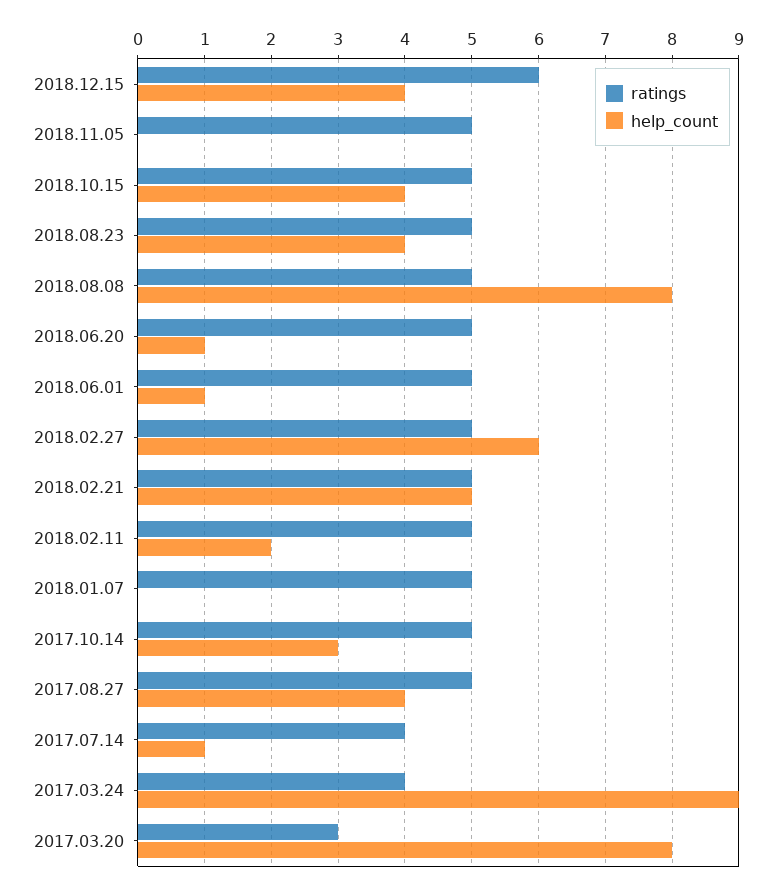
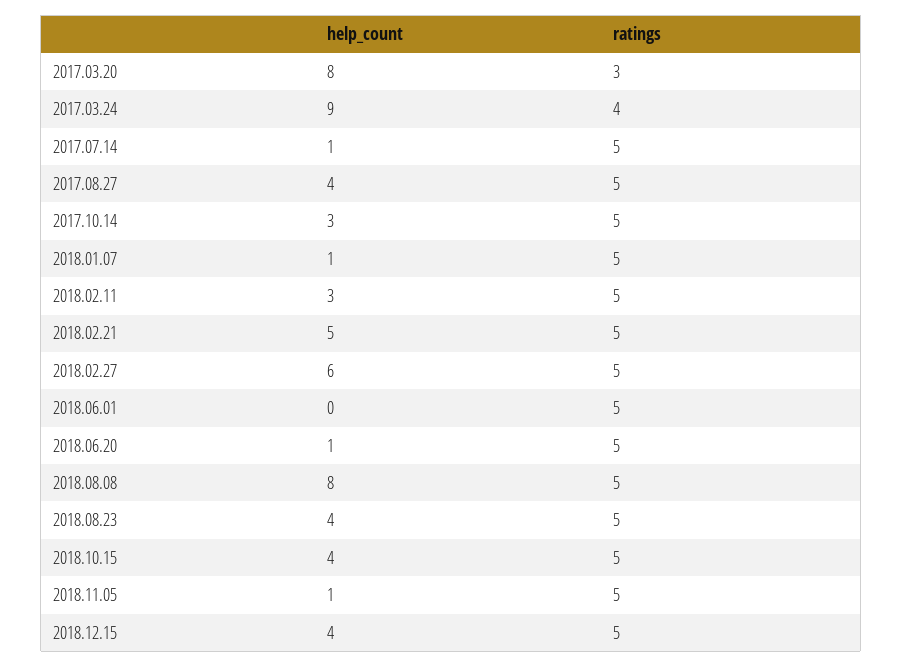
  {
    "ratings": {
-     "2018.12.15": 6,
+     "2018.12.15": 5,
      "2018.11.05": 5,
      "2018.10.15": 5,
      "2018.08.23": 5,
      "2018.08.08": 5,
      "2018.06.20": 5,
      "2018.06.01": 5,
      "2018.02.27": 5,
      "2018.02.21": 5,
      "2018.02.11": 5,
      "2018.01.07": 5,
      "2017.10.14": 5,
      "2017.08.27": 5,
-     "2017.07.14": 4,
+     "2017.07.14": 5,
      "2017.03.24": 4,
      "2017.03.20": 3
    },
    "help_count": {
      "2018.12.15": 4,
-     "2018.11.05": 0,
+     "2018.11.05": 1,
      "2018.10.15": 4,
      "2018.08.23": 4,
      "2018.08.08": 8,
      "2018.06.20": 1,
-     "2018.06.01": 1,
+     "2018.06.01": 0,
      "2018.02.27": 6,
      "2018.02.21": 5,
-     "2018.02.11": 2,
+     "2018.02.11": 3,
-     "2018.01.07": 0,
+     "2018.01.07": 1,
      "2017.10.14": 3,
      "2017.08.27": 4,
      "2017.07.14": 1,
      "2017.03.24": 9,
      "2017.03.20": 8
    }
  }

